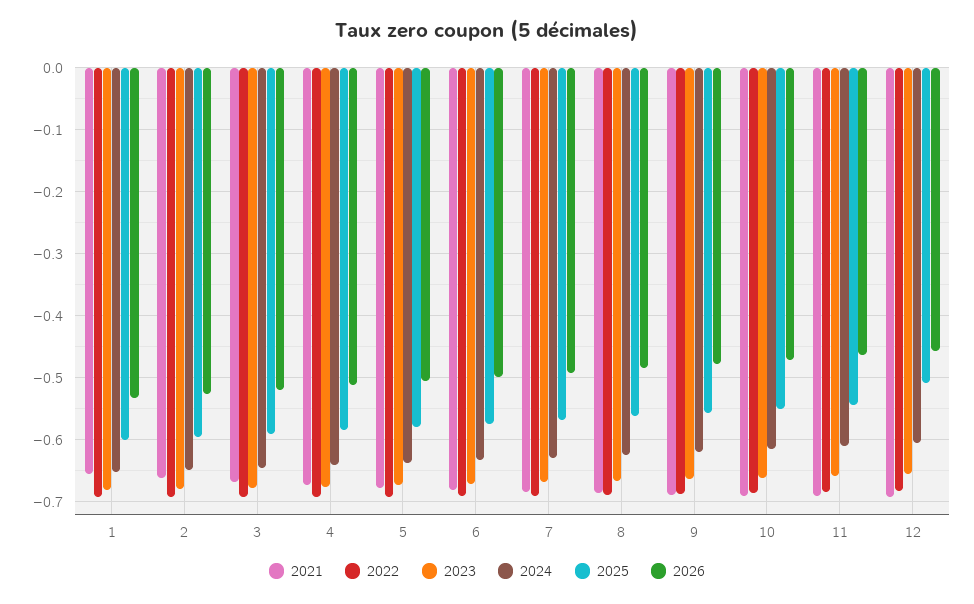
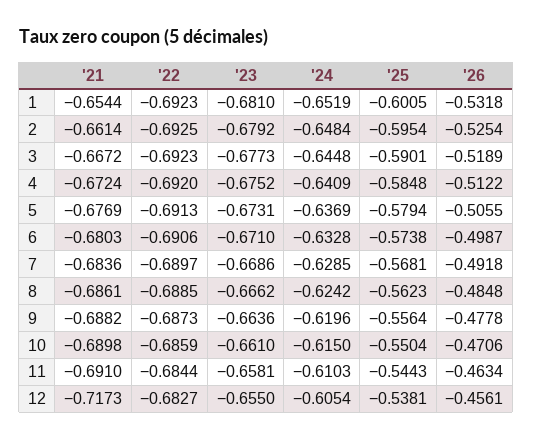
  {
    "2021": {
      "1": -0.6544,
      "2": -0.6614,
      "3": -0.6672,
      "4": -0.6724,
      "5": -0.6769,
      "6": -0.6803,
      "7": -0.6836,
      "8": -0.6861,
      "9": -0.6882,
      "10": -0.6898,
      "11": -0.691,
-     "12": -0.69
+     "12": -0.7173
    },
    "2022": {
      "1": -0.6923,
      "2": -0.6925,
      "3": -0.6923,
      "4": -0.692,
      "5": -0.6913,
      "6": -0.6906,
      "7": -0.6897,
      "8": -0.6885,
      "9": -0.6873,
      "10": -0.6859,
      "11": -0.6844,
      "12": -0.6827
    },
    "2023": {
      "1": -0.681,
      "2": -0.6792,
      "3": -0.6773,
      "4": -0.6752,
      "5": -0.6731,
      "6": -0.671,
      "7": -0.6686,
      "8": -0.6662,
      "9": -0.6636,
      "10": -0.661,
      "11": -0.6581,
      "12": -0.655
    },
    "2024": {
      "1": -0.6519,
      "2": -0.6484,
      "3": -0.6448,
      "4": -0.6409,
      "5": -0.6369,
      "6": -0.6328,
      "7": -0.6285,
      "8": -0.6242,
      "9": -0.6196,
      "10": -0.615,
      "11": -0.6103,
      "12": -0.6054
    },
    "2025": {
      "1": -0.6005,
      "2": -0.5954,
      "3": -0.5901,
      "4": -0.5848,
      "5": -0.5794,
      "6": -0.5738,
      "7": -0.5681,
      "8": -0.5623,
      "9": -0.5564,
      "10": -0.5504,
      "11": -0.5443,
-     "12": -0.51
+     "12": -0.5381
    },
    "2026": {
      "1": -0.5318,
      "2": -0.5254,
      "3": -0.5189,
      "4": -0.5122,
      "5": -0.5055,
      "6": -0.4987,
      "7": -0.4918,
      "8": -0.4848,
      "9": -0.4778,
      "10": -0.4706,
      "11": -0.4634,
      "12": -0.4561
    }
  }

